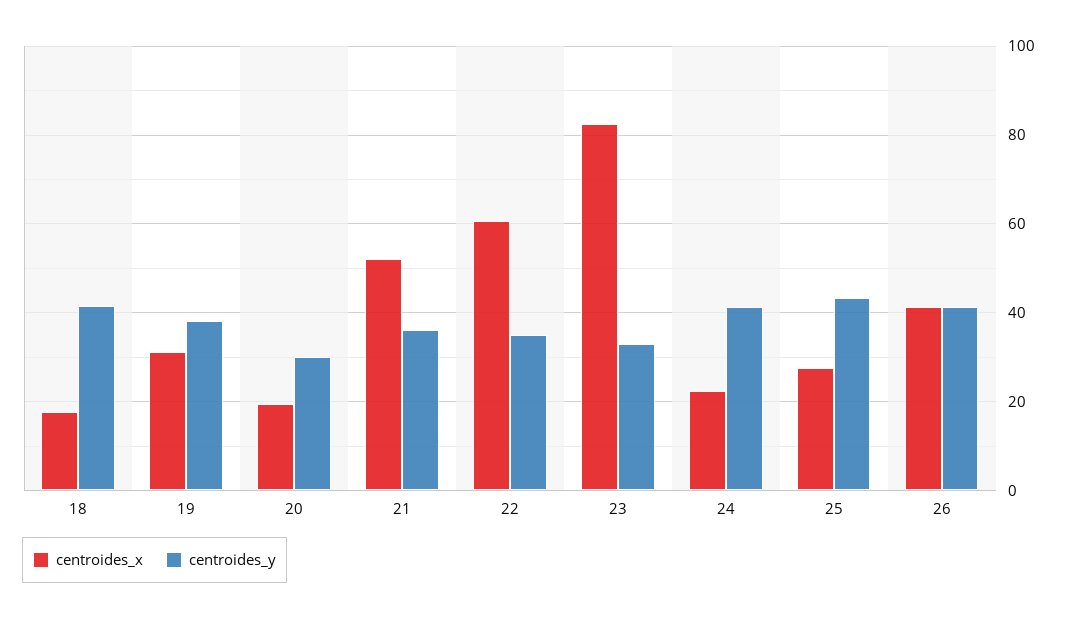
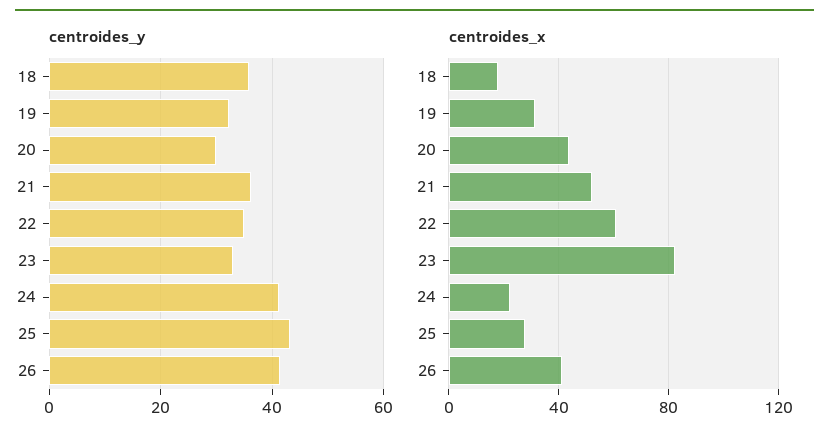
  {
    "centroides_x": {
      "18": 18,
      "19": 32,
-     "20": 20,
+     "20": 45,
      "21": 52,
      "22": 60,
      "23": 82,
      "24": 22,
      "25": 28,
      "26": 42
    },
    "centroides_y": {
-     "18": 42,
+     "18": 36,
-     "19": 38,
+     "19": 32,
      "20": 30,
      "21": 36,
      "22": 34,
      "23": 32,
      "24": 42,
      "25": 44,
      "26": 42
    }
  }

